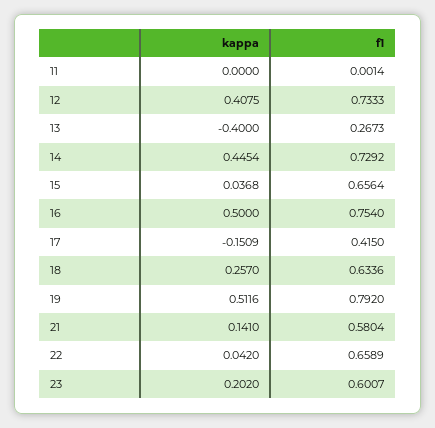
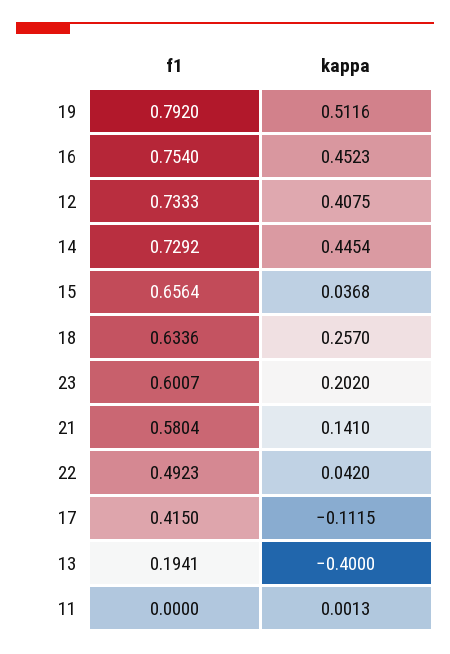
  {
    "kappa": {
-     "11": 0,
+     "11": 0.0013,
      "12": 0.4075,
      "13": -0.4,
      "14": 0.4454,
      "15": 0.0368,
-     "16": 0.5,
+     "16": 0.4523,
-     "17": -0.1509,
+     "17": -0.1115,
      "18": 0.257,
      "19": 0.5116,
      "21": 0.141,
      "22": 0.042,
      "23": 0.202
    },
    "f1": {
-     "11": 0.0014,
+     "11": 0,
      "12": 0.7333,
-     "13": 0.2673,
+     "13": 0.1941,
      "14": 0.7292,
      "15": 0.6564,
      "16": 0.754,
      "17": 0.415,
      "18": 0.6336,
      "19": 0.792,
      "21": 0.5804,
-     "22": 0.6589,
+     "22": 0.4923,
      "23": 0.6007
    }
  }

